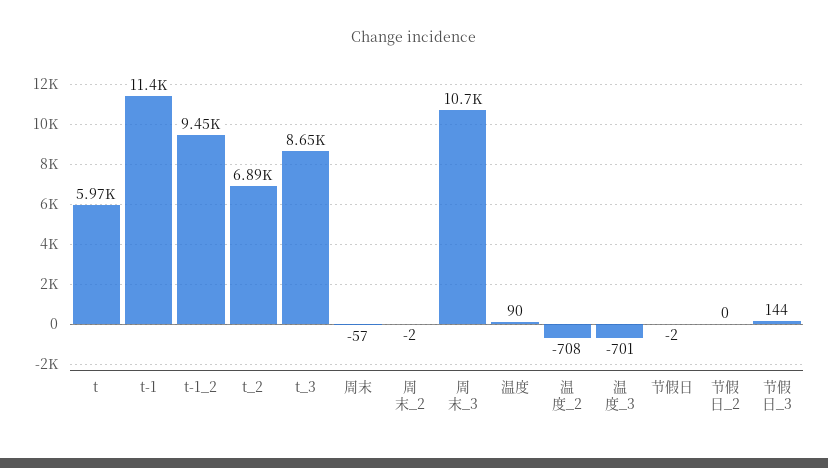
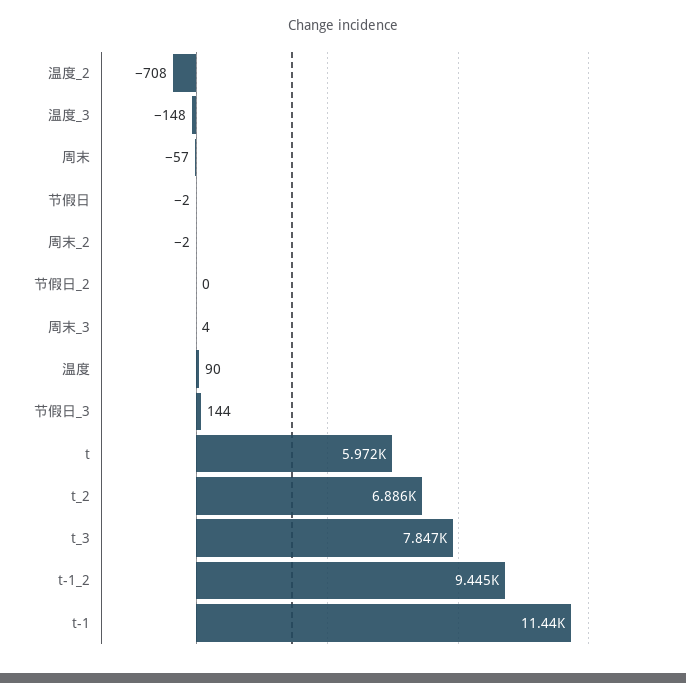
  {
    "t": 5972,
    "t-1": 11440,
    "t-1_2": 9445,
    "t_2": 6886,
-   "t_3": 8650,
+   "t_3": 7847,
    "周末": -57,
    "周末_2": -2,
-   "周末_3": 10700,
+   "周末_3": 4,
    "温度": 90,
    "温度_2": -708,
-   "温度_3": -701,
+   "温度_3": -148,
    "节假日": -2,
    "节假日_2": 0,
    "节假日_3": 144
  }

